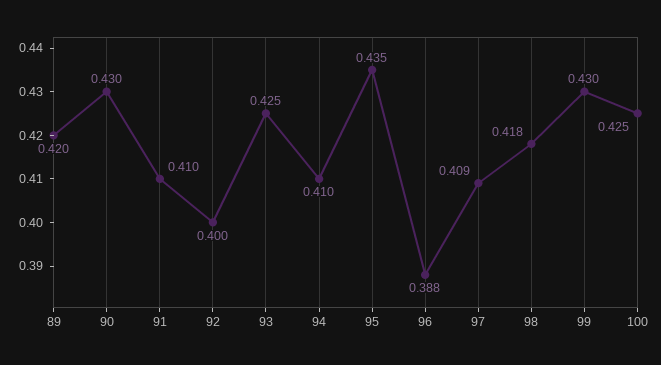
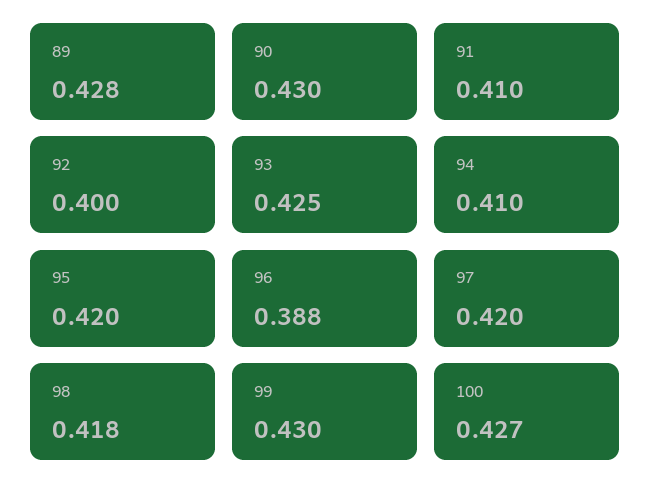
  {
-   "89": 0.42,
+   "89": 0.428,
    "90": 0.43,
    "91": 0.41,
    "92": 0.4,
    "93": 0.425,
    "94": 0.41,
-   "95": 0.435,
+   "95": 0.42,
    "96": 0.388,
-   "97": 0.409,
+   "97": 0.42,
    "98": 0.418,
    "99": 0.43,
-   "100": 0.425
+   "100": 0.427
  }

